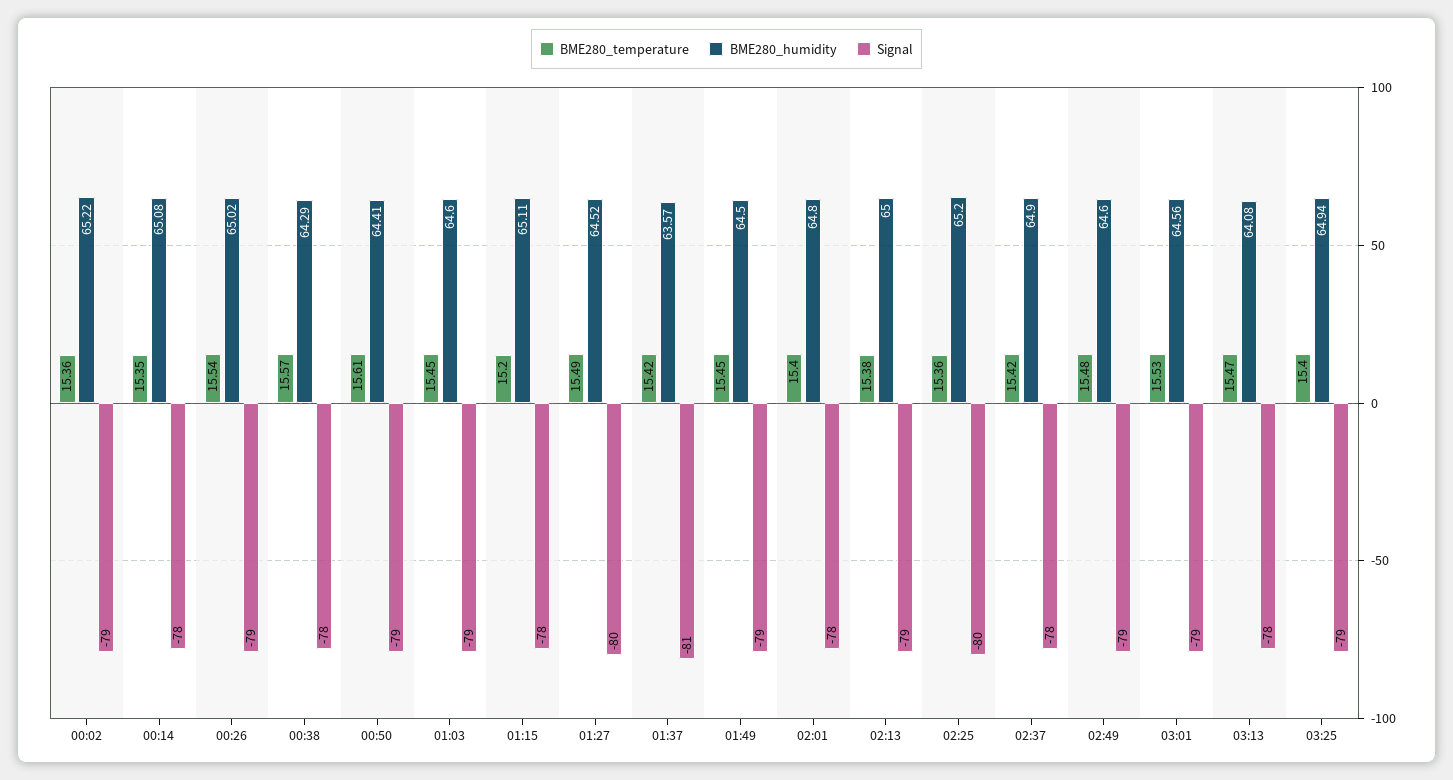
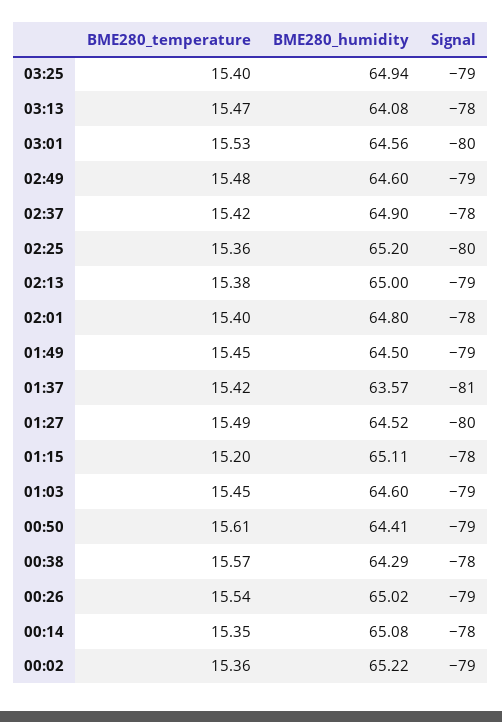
  {
    "BME280_temperature": {
      "00:02": 15.36,
      "00:14": 15.35,
      "00:26": 15.54,
      "00:38": 15.57,
      "00:50": 15.61,
      "01:03": 15.45,
      "01:15": 15.2,
      "01:27": 15.49,
      "01:37": 15.42,
      "01:49": 15.45,
      "02:01": 15.4,
      "02:13": 15.38,
      "02:25": 15.36,
      "02:37": 15.42,
      "02:49": 15.48,
      "03:01": 15.53,
      "03:13": 15.47,
      "03:25": 15.4
    },
    "BME280_humidity": {
      "00:02": 65.22,
      "00:14": 65.08,
      "00:26": 65.02,
      "00:38": 64.29,
      "00:50": 64.41,
      "01:03": 64.6,
      "01:15": 65.11,
      "01:27": 64.52,
      "01:37": 63.57,
      "01:49": 64.5,
      "02:01": 64.8,
      "02:13": 65,
      "02:25": 65.2,
      "02:37": 64.9,
      "02:49": 64.6,
      "03:01": 64.56,
      "03:13": 64.08,
      "03:25": 64.94
    },
    "Signal": {
      "00:02": -79,
      "00:14": -78,
      "00:26": -79,
      "00:38": -78,
      "00:50": -79,
      "01:03": -79,
      "01:15": -78,
      "01:27": -80,
      "01:37": -81,
      "01:49": -79,
      "02:01": -78,
      "02:13": -79,
      "02:25": -80,
      "02:37": -78,
      "02:49": -79,
-     "03:01": -79,
+     "03:01": -80,
      "03:13": -78,
      "03:25": -79
    }
  }

